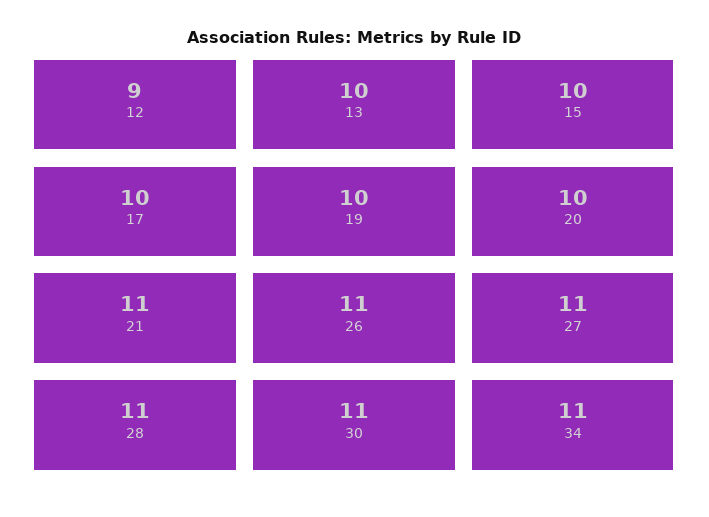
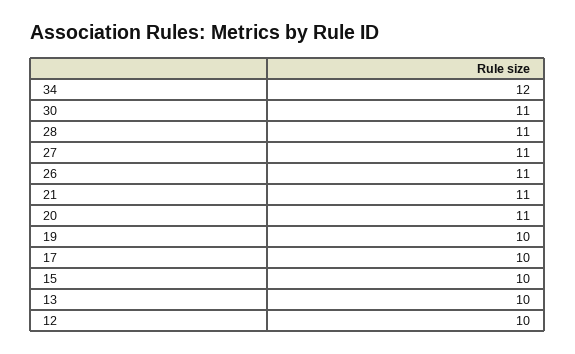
  {
-   "12": 9,
+   "12": 10,
    "13": 10,
    "15": 10,
    "17": 10,
    "19": 10,
-   "20": 10,
+   "20": 11,
    "21": 11,
    "26": 11,
    "27": 11,
    "28": 11,
    "30": 11,
-   "34": 11
+   "34": 12
  }

